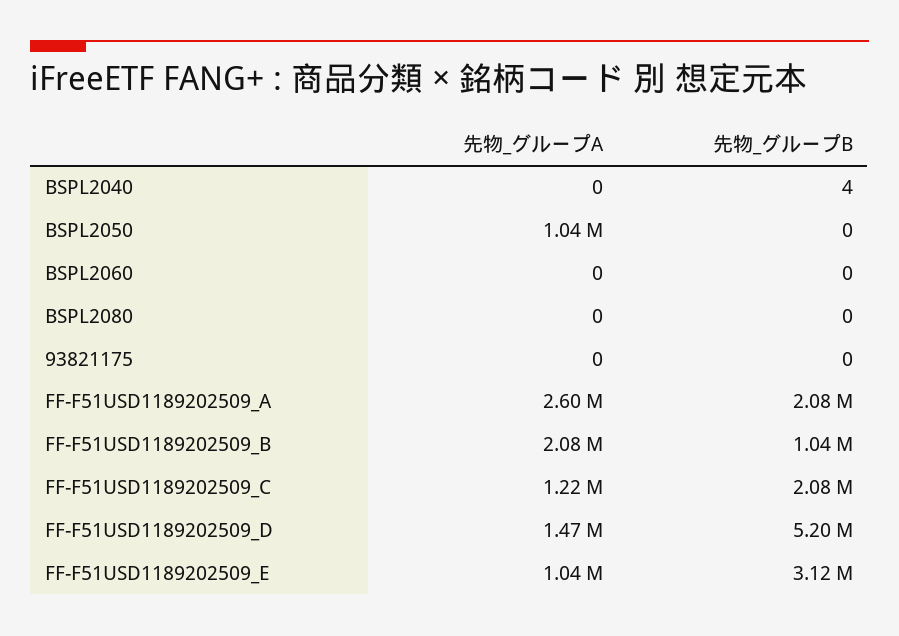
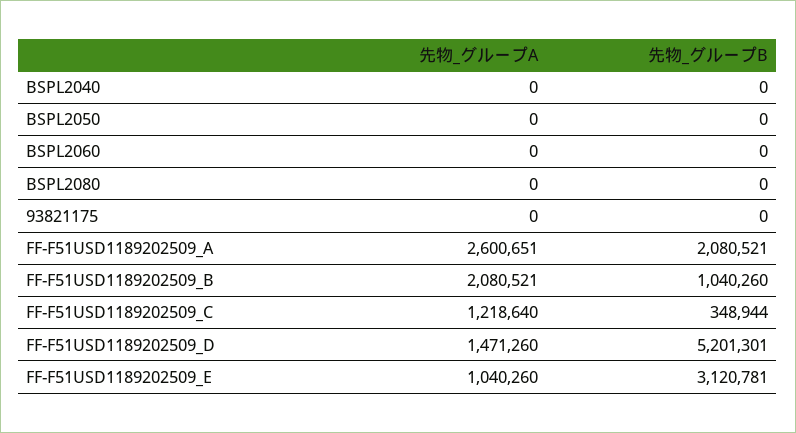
  {
    "先物_グループA": {
      "BSPL2040": 0,
-     "BSPL2050": 1040000,
+     "BSPL2050": 0,
      "BSPL2060": 0,
      "BSPL2080": 0,
      "93821175": 0,
      "FF-F51USD1189202509_A": 2600651,
      "FF-F51USD1189202509_B": 2080521,
      "FF-F51USD1189202509_C": 1218640,
      "FF-F51USD1189202509_D": 1471260,
      "FF-F51USD1189202509_E": 1040260
    },
    "先物_グループB": {
-     "BSPL2040": 4,
+     "BSPL2040": 0,
      "BSPL2050": 0,
      "BSPL2060": 0,
      "BSPL2080": 0,
      "93821175": 0,
      "FF-F51USD1189202509_A": 2080521,
      "FF-F51USD1189202509_B": 1040260,
-     "FF-F51USD1189202509_C": 2080000,
+     "FF-F51USD1189202509_C": 348944,
      "FF-F51USD1189202509_D": 5201301,
      "FF-F51USD1189202509_E": 3120781
    }
  }

